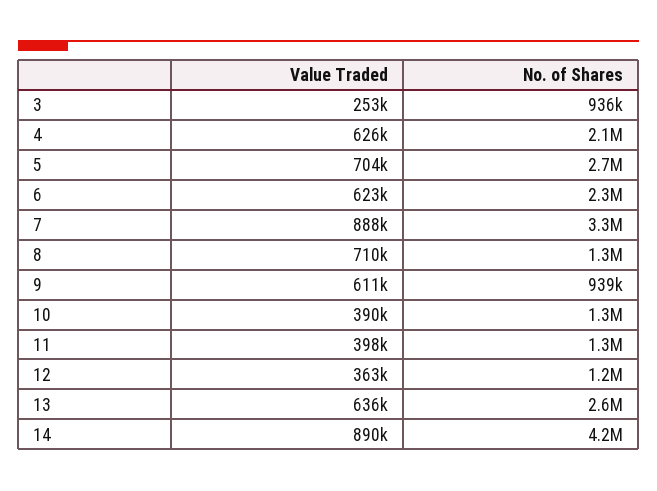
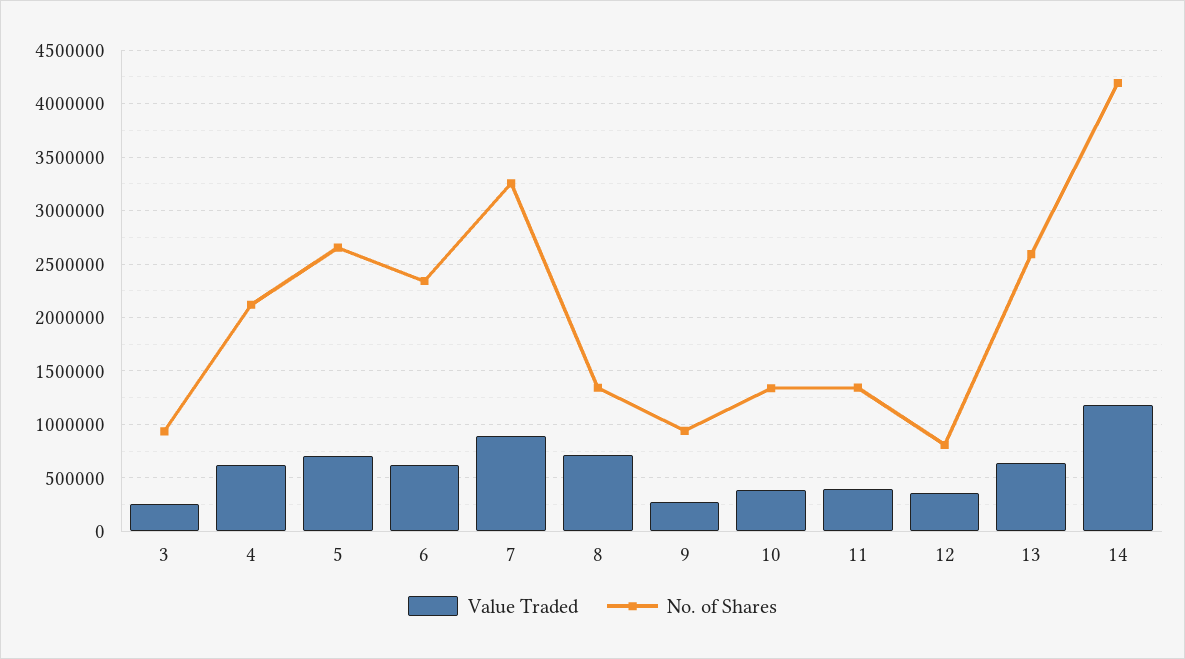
  {
    "Value Traded": {
      "3": 253000,
      "4": 626000,
      "5": 704000,
      "6": 623000,
      "7": 888000,
      "8": 710000,
-     "9": 611000,
+     "9": 300000,
      "10": 390000,
      "11": 398000,
      "12": 363000,
      "13": 636000,
-     "14": 890000
+     "14": 1200000
    },
    "No. of Shares": {
      "3": 936000,
      "4": 2100000,
      "5": 2700000,
      "6": 2300000,
      "7": 3300000,
      "8": 1300000,
      "9": 939000,
      "10": 1300000,
      "11": 1300000,
-     "12": 1200000,
+     "12": 800000,
      "13": 2600000,
      "14": 4200000
    }
  }

